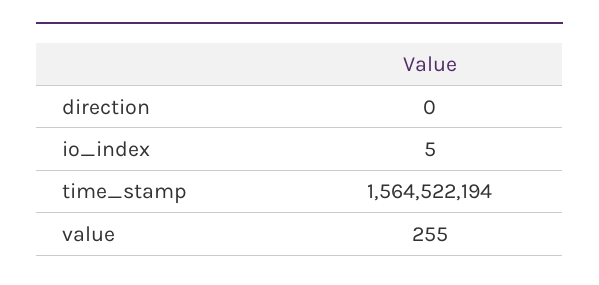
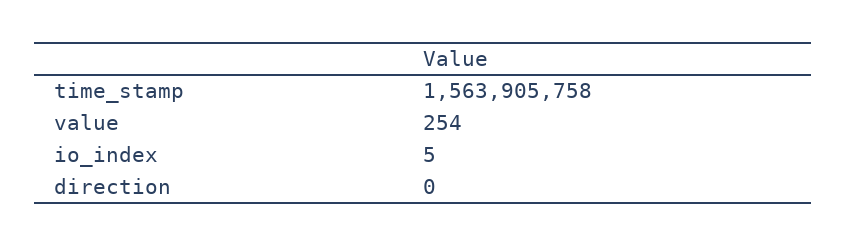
  {
    "direction": 0,
    "io_index": 5,
-   "time_stamp": 1564522194,
+   "time_stamp": 1563905758,
-   "value": 255
+   "value": 254
  }

